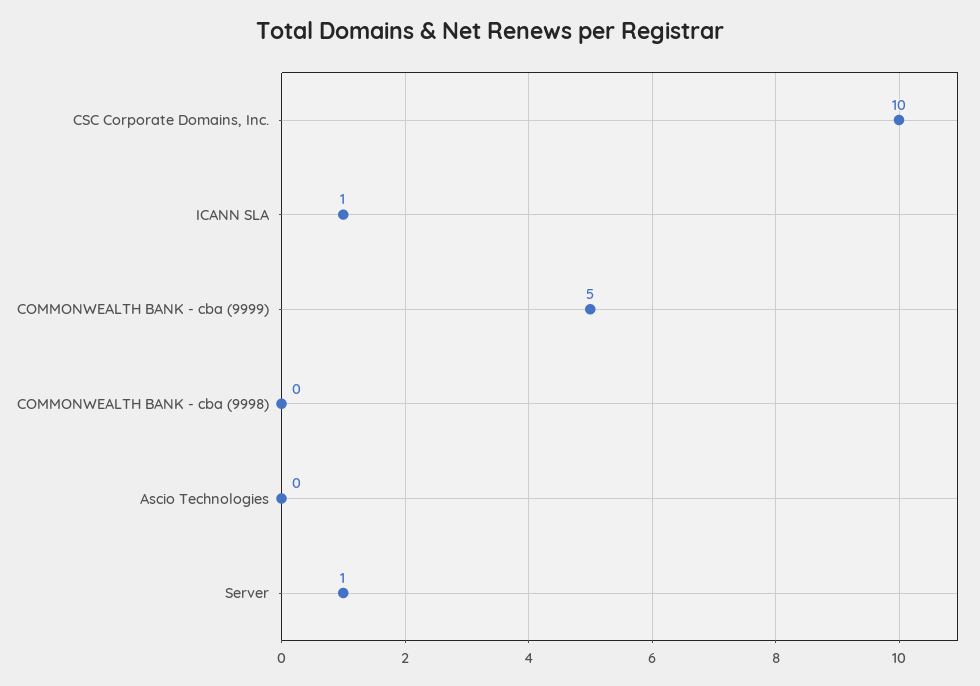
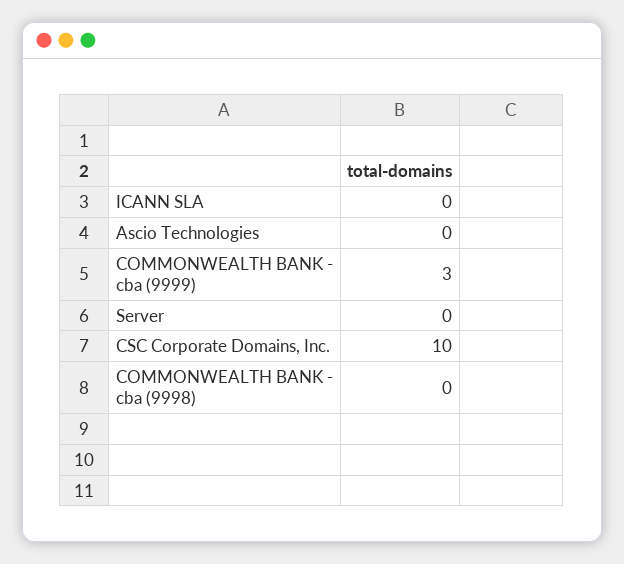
  {
    "CSC Corporate Domains, Inc.": 10,
-   "ICANN SLA": 1,
+   "ICANN SLA": 0,
-   "COMMONWEALTH BANK - cba (9999)": 5,
+   "COMMONWEALTH BANK - cba (9999)": 3,
    "COMMONWEALTH BANK - cba (9998)": 0,
    "Ascio Technologies": 0,
-   "Server": 1
+   "Server": 0
  }

